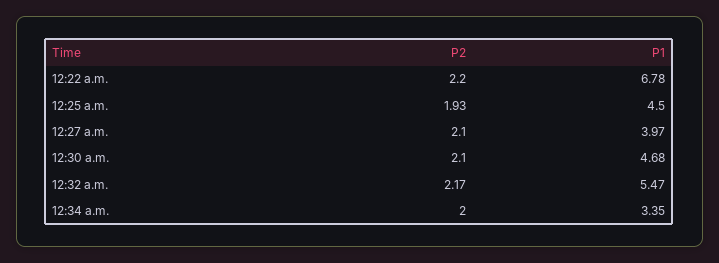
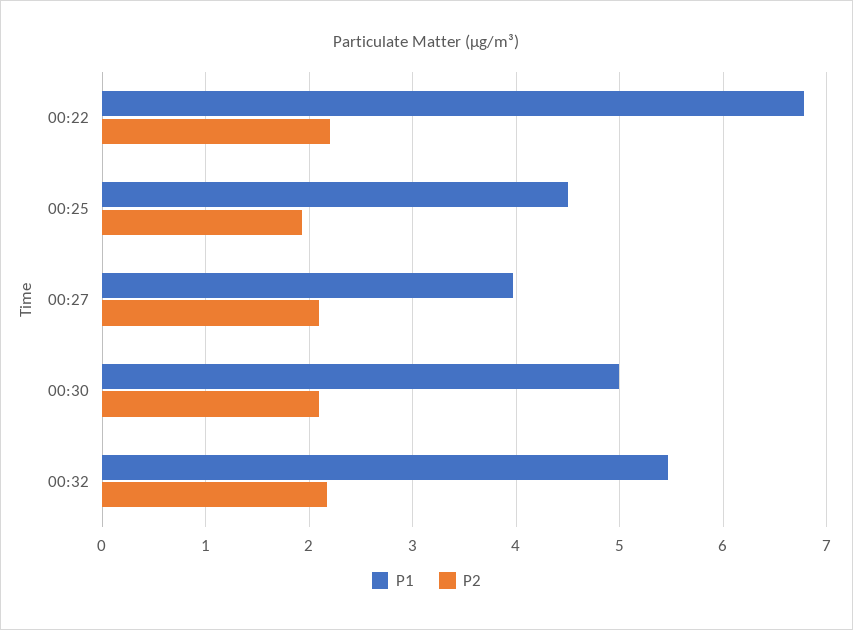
  {
    "P2": {
      "12:22 a.m.": 2.2,
      "12:25 a.m.": 1.93,
      "12:27 a.m.": 2.1,
      "12:30 a.m.": 2.1,
-     "12:32 a.m.": 2.17,
+     "12:32 a.m.": 2.17
-     "12:34 a.m.": 2
    },
    "P1": {
      "12:22 a.m.": 6.78,
      "12:25 a.m.": 4.5,
      "12:27 a.m.": 3.97,
-     "12:30 a.m.": 4.68,
+     "12:30 a.m.": 5,
-     "12:32 a.m.": 5.47,
+     "12:32 a.m.": 5.47
-     "12:34 a.m.": 3.35
    }
  }

